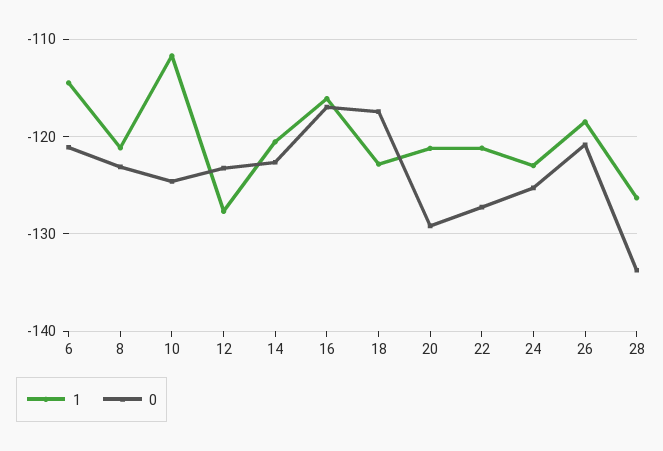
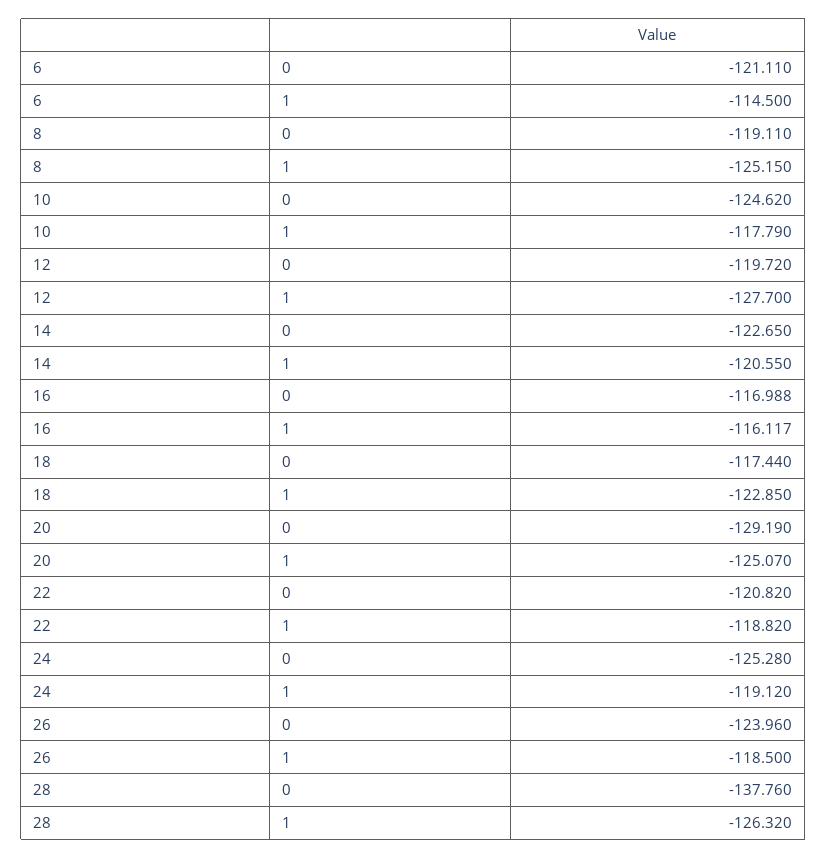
  {
    "1": {
      "6": -114.5,
-     "8": -121,
+     "8": -125.15,
-     "10": -112,
+     "10": -117.79,
      "12": -127.7,
      "14": -120.55,
      "16": -116.117,
      "18": -122.85,
-     "20": -121,
+     "20": -125.07,
-     "22": -121,
+     "22": -118.82,
-     "24": -123,
+     "24": -119.12,
      "26": -118.5,
      "28": -126.32
    },
    "0": {
      "6": -121.11,
-     "8": -123,
+     "8": -119.11,
      "10": -124.62,
-     "12": -123,
+     "12": -119.72,
      "14": -122.65,
      "16": -116.988,
      "18": -117.44,
      "20": -129.19,
-     "22": -127,
+     "22": -120.82,
      "24": -125.28,
-     "26": -121,
+     "26": -123.96,
-     "28": -134
+     "28": -137.76
    }
  }

